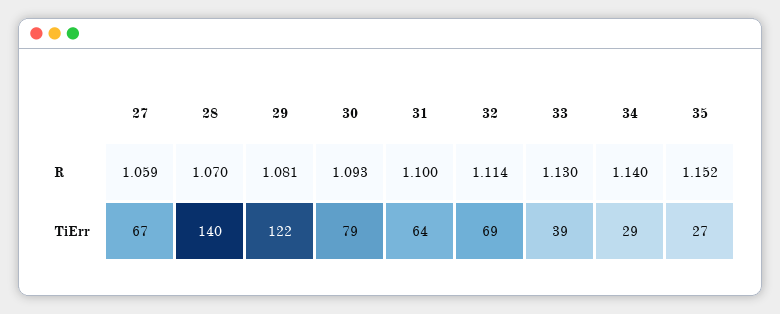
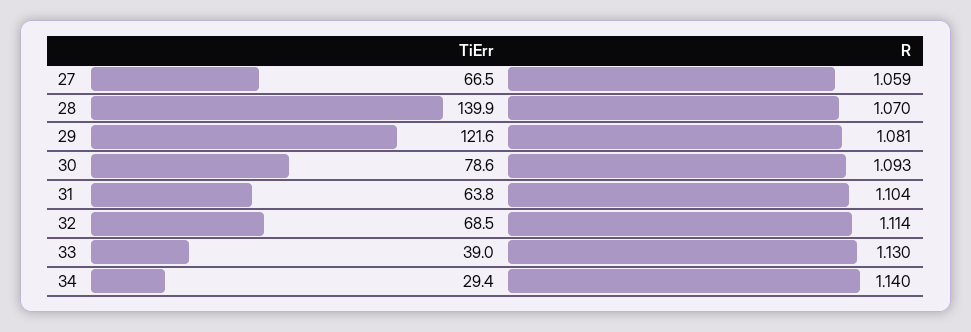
  {
    "27": {
      "R": 1.059,
      "TiErr": 66.5
    },
    "28": {
      "R": 1.07,
      "TiErr": 139.9
    },
    "29": {
      "R": 1.081,
      "TiErr": 121.6
    },
    "30": {
      "R": 1.093,
      "TiErr": 78.6
    },
    "31": {
-     "R": 1.1,
+     "R": 1.104,
      "TiErr": 63.8
    },
    "32": {
      "R": 1.114,
      "TiErr": 68.5
    },
    "33": {
      "R": 1.13,
      "TiErr": 39
    },
    "34": {
      "R": 1.14,
      "TiErr": 29.4
-   },
+   }
-   "35": {
-     "R": 1.152,
-     "TiErr": 27
-   }
  }

